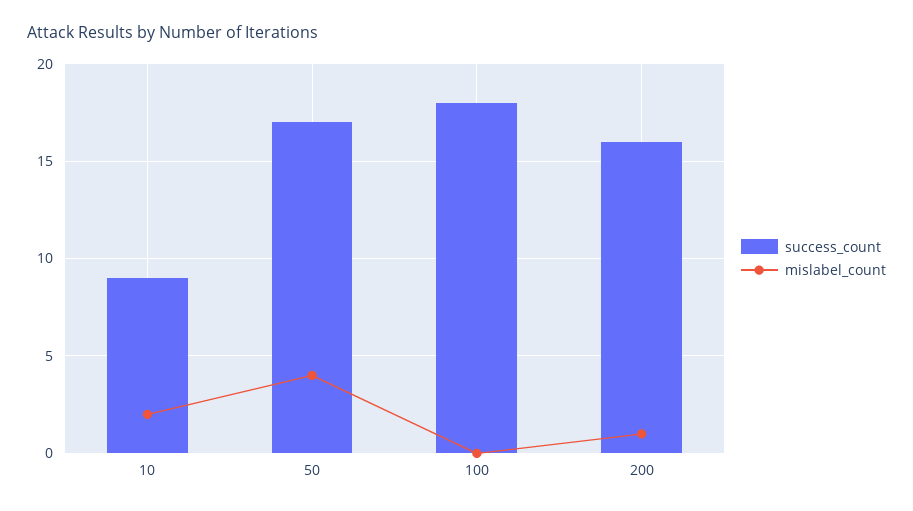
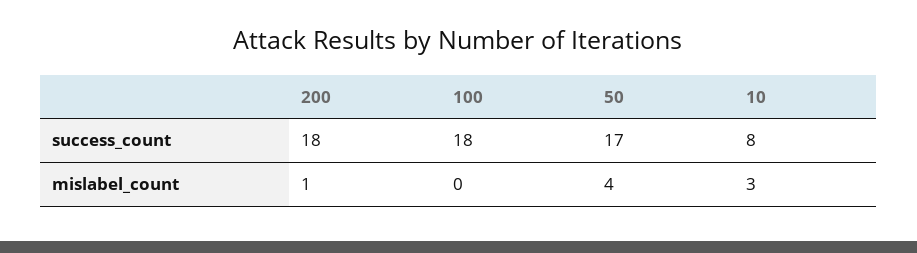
  {
    "success_count": {
-     "10": 9,
+     "10": 8,
      "50": 17,
      "100": 18,
-     "200": 16
+     "200": 18
    },
    "mislabel_count": {
-     "10": 2,
+     "10": 3,
      "50": 4,
      "100": 0,
      "200": 1
    }
  }

